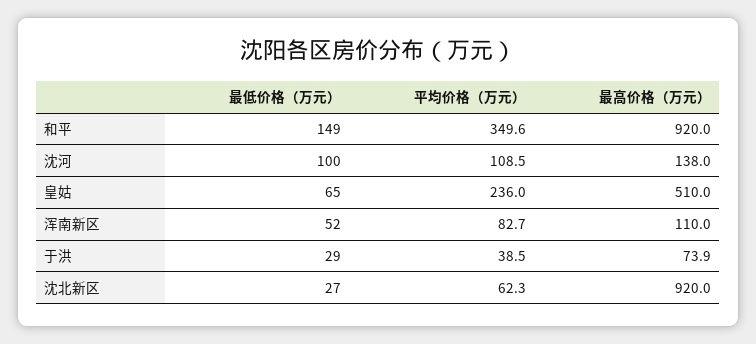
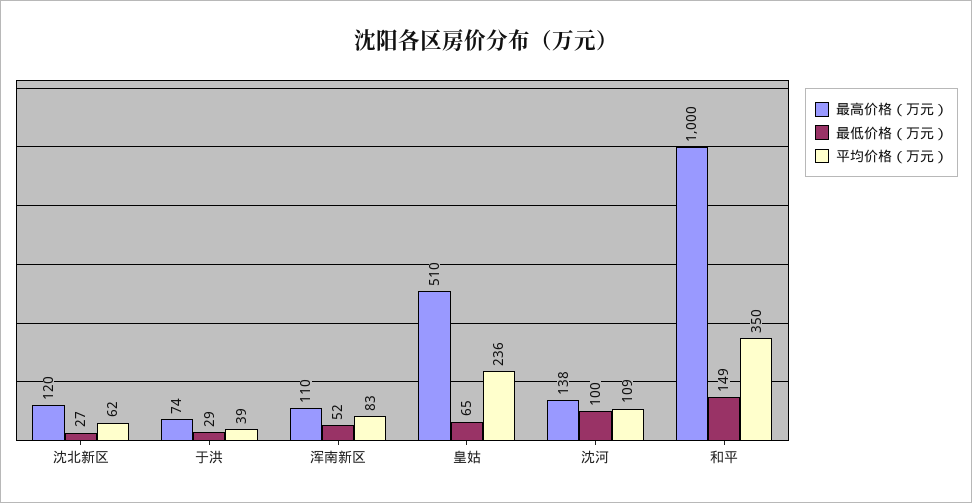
  {
    "最低价格（万元）": {
      "和平": 149,
      "沈河": 100,
      "皇姑": 65,
      "浑南新区": 52,
      "于洪": 29,
      "沈北新区": 27
    },
    "平均价格（万元）": {
      "和平": 349.6,
      "沈河": 108.5,
      "皇姑": 236,
      "浑南新区": 82.7,
      "于洪": 38.5,
      "沈北新区": 62.3
    },
    "最高价格（万元）": {
-     "和平": 920,
+     "和平": 1000,
      "沈河": 138,
      "皇姑": 510,
      "浑南新区": 110,
      "于洪": 73.9,
-     "沈北新区": 920
+     "沈北新区": 120
    }
  }

